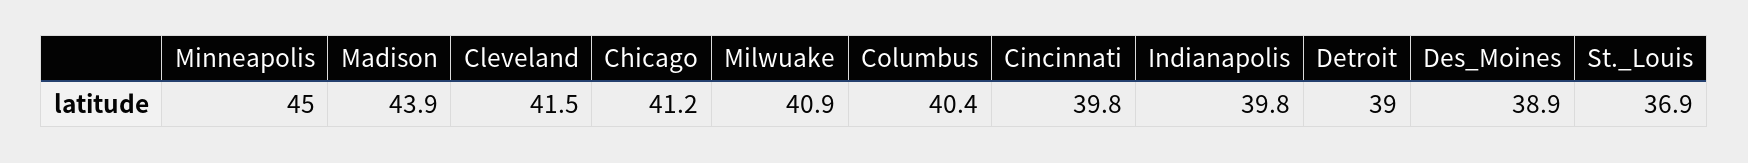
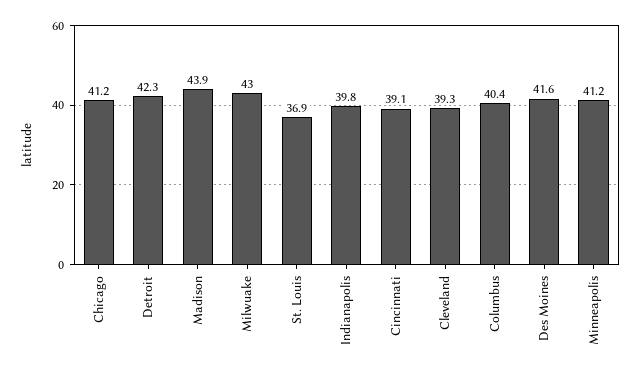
  {
-   "Minneapolis": 45,
+   "Minneapolis": 41.2,
    "Madison": 43.9,
-   "Cleveland": 41.5,
+   "Cleveland": 39.3,
    "Chicago": 41.2,
-   "Milwuake": 40.9,
+   "Milwuake": 43,
    "Columbus": 40.4,
-   "Cincinnati": 39.8,
+   "Cincinnati": 39.1,
    "Indianapolis": 39.8,
-   "Detroit": 39,
+   "Detroit": 42.3,
-   "Des_Moines": 38.9,
+   "Des_Moines": 41.6,
    "St._Louis": 36.9
  }

